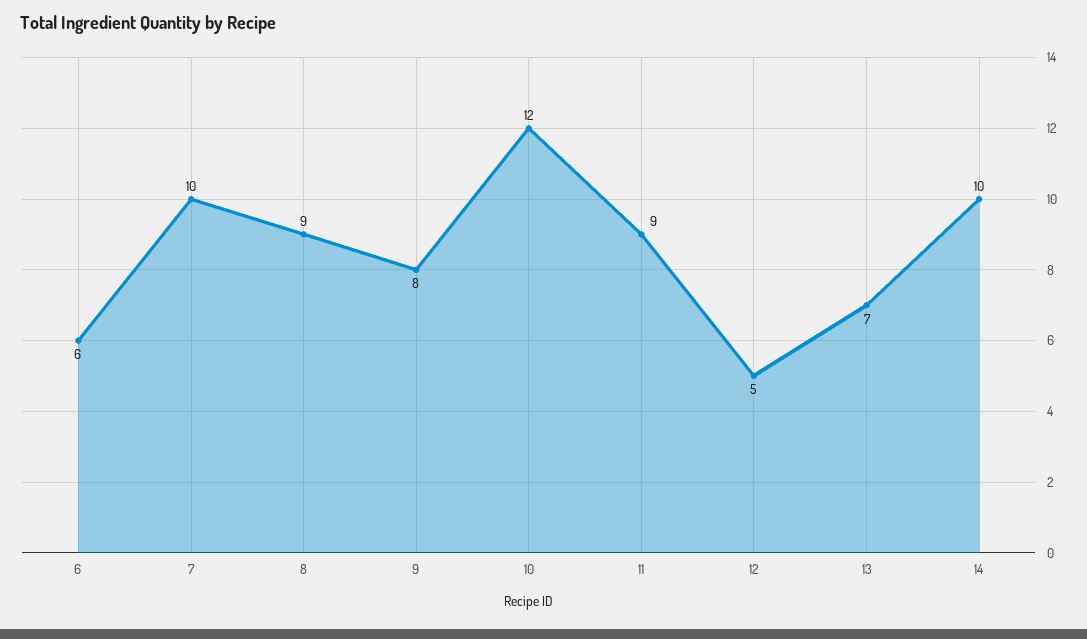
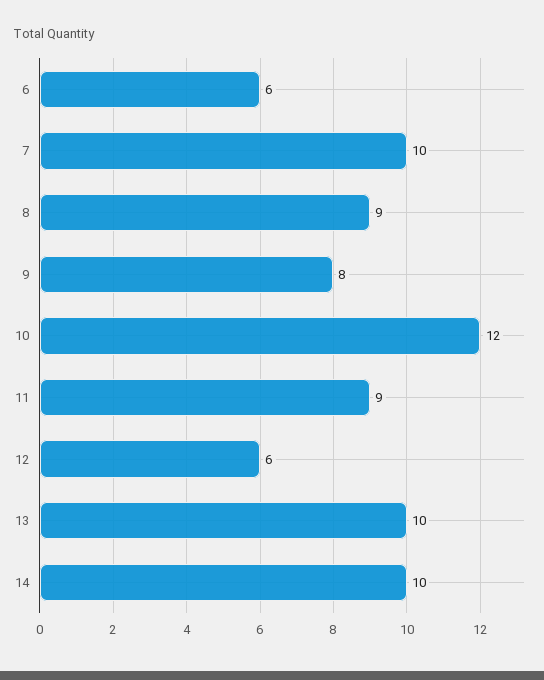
  {
    "6": 6,
    "7": 10,
    "8": 9,
    "9": 8,
    "10": 12,
    "11": 9,
-   "12": 5,
+   "12": 6,
-   "13": 7,
+   "13": 10,
    "14": 10
  }

